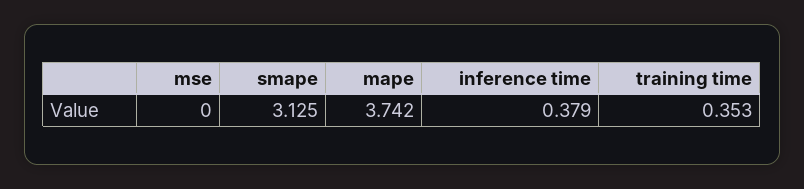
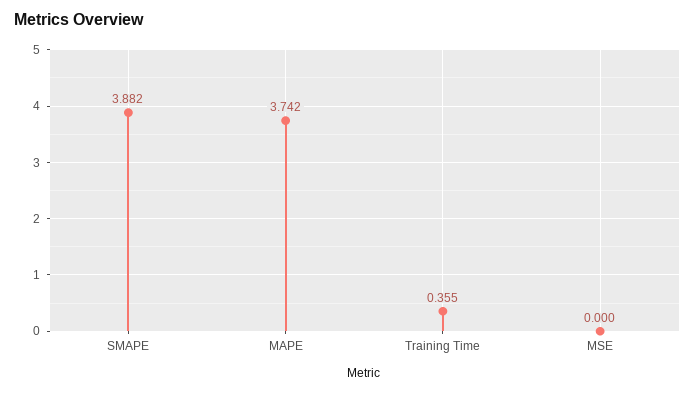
  {
    "mse": 0,
-   "smape": 3.125,
+   "smape": 3.882,
    "mape": 3.742,
-   "inference time": 0.379,
-   "training time": 0.353
+   "training time": 0.355
  }

